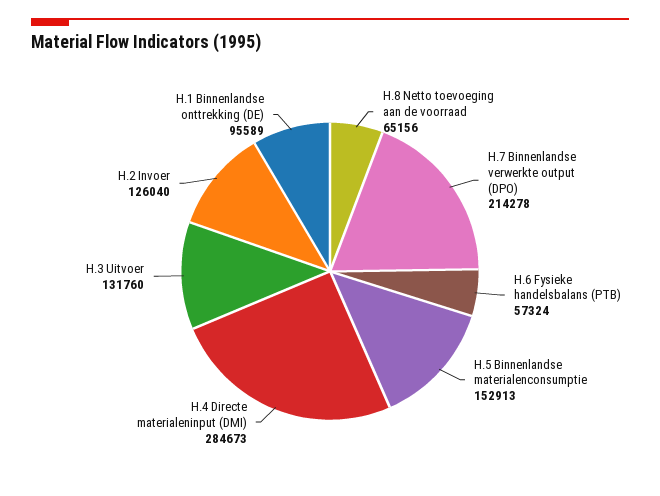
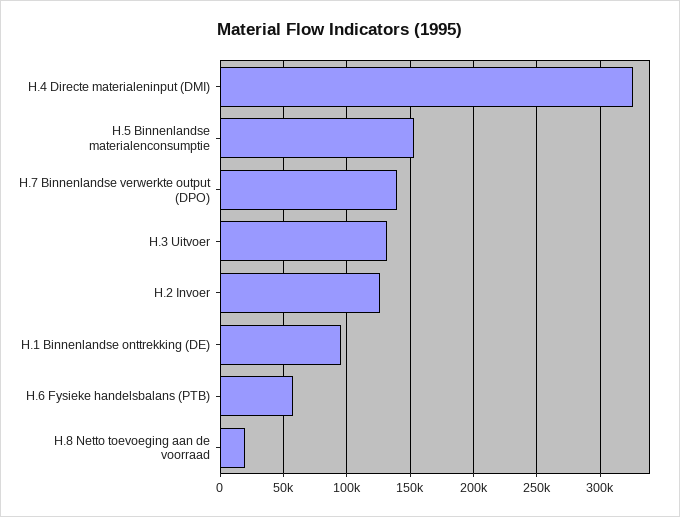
  {
-   "H.8 Netto toevoeging aan de voorraad": 65156,
+   "H.8 Netto toevoeging aan de voorraad": 20000,
-   "H.7 Binnenlandse verwerkte output (DPO)": 214278,
+   "H.7 Binnenlandse verwerkte output (DPO)": 140000,
    "H.6 Fysieke handelsbalans (PTB)": 57324,
    "H.5 Binnenlandse materialenconsumptie": 152913,
-   "H.4 Directe materialeninput (DMI)": 284673,
+   "H.4 Directe materialeninput (DMI)": 325000,
    "H.3 Uitvoer": 131760,
    "H.2 Invoer": 126040,
    "H.1 Binnenlandse onttrekking (DE)": 95589
  }

